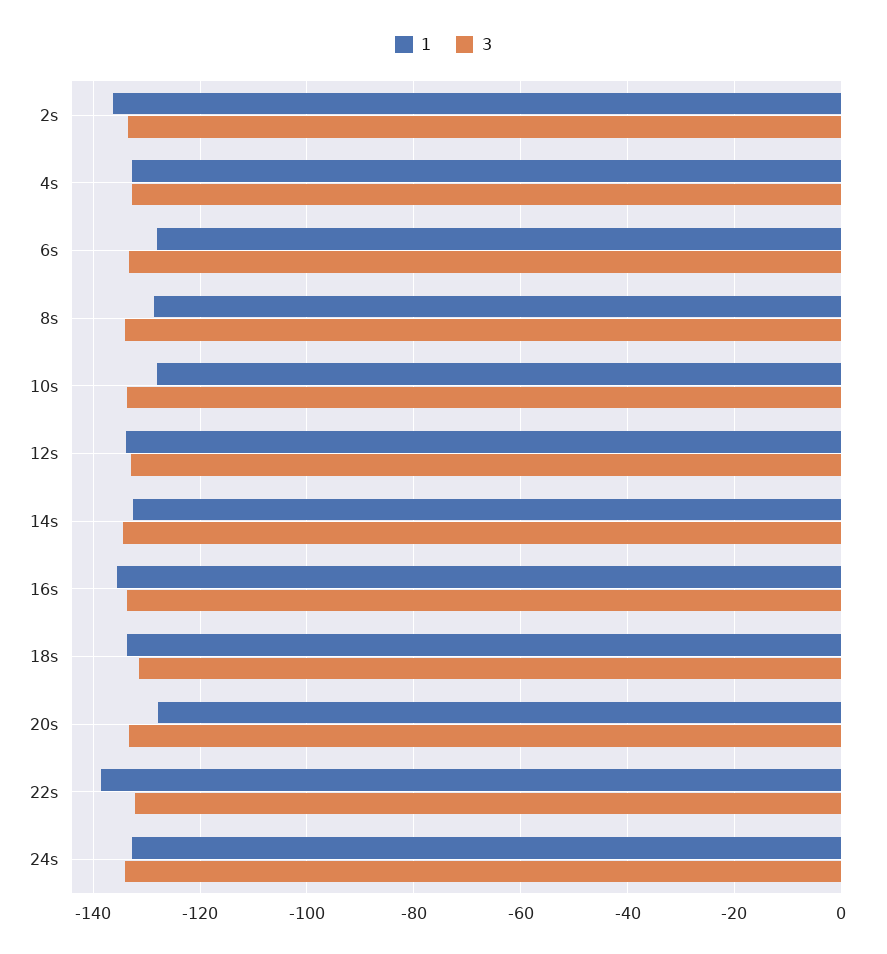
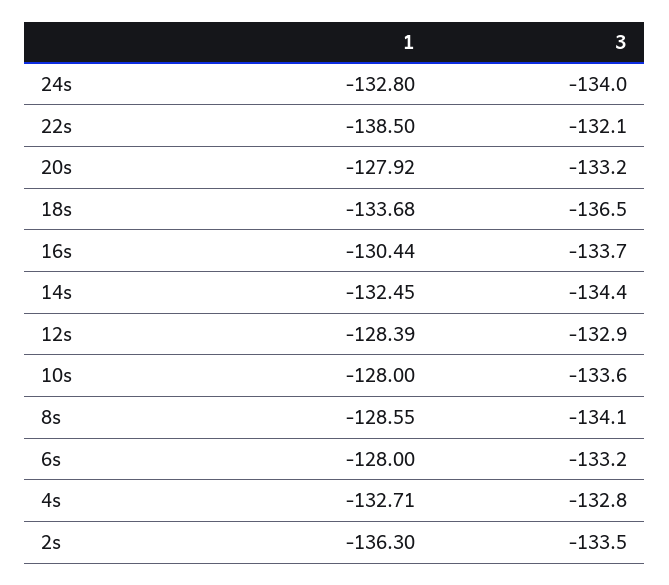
  {
    "1": {
      "2s": -136.3,
      "4s": -132.71,
      "6s": -128,
      "8s": -128.55,
      "10s": -128,
-     "12s": -134,
+     "12s": -128.39,
      "14s": -132.45,
-     "16s": -136,
+     "16s": -130.44,
      "18s": -133.68,
      "20s": -127.92,
      "22s": -138.5,
      "24s": -132.8
    },
    "3": {
      "2s": -133.5,
      "4s": -132.8,
      "6s": -133.2,
      "8s": -134.1,
      "10s": -133.6,
      "12s": -132.9,
      "14s": -134.4,
      "16s": -133.7,
-     "18s": -132,
+     "18s": -136.5,
      "20s": -133.2,
      "22s": -132.1,
      "24s": -134
    }
  }

